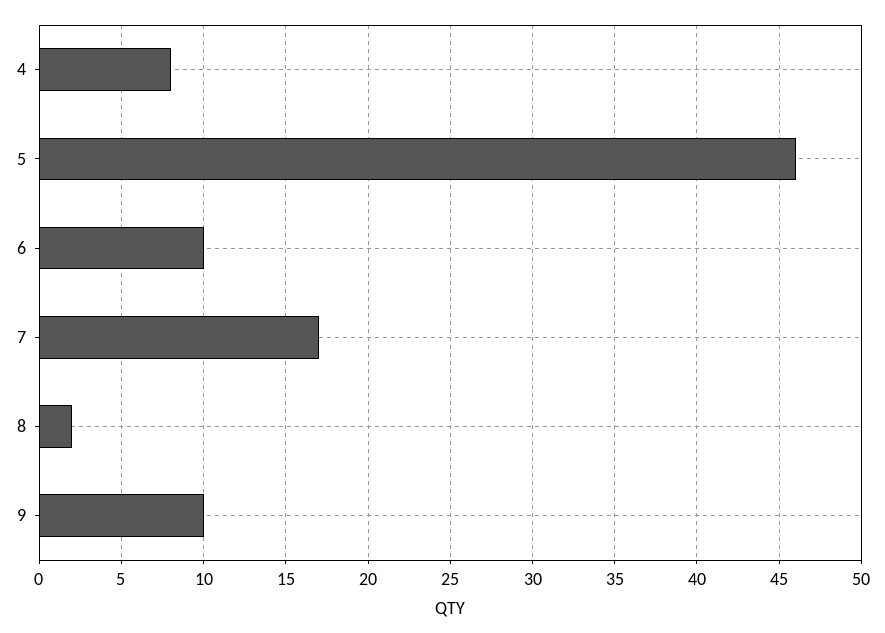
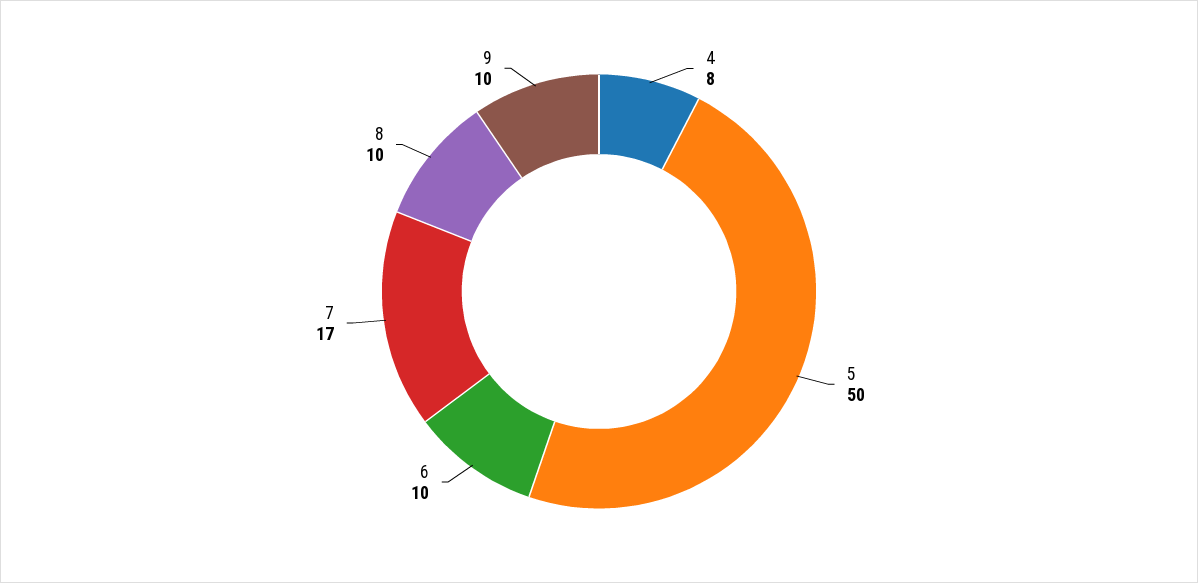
  {
    "4": 8,
-   "5": 46,
+   "5": 50,
    "6": 10,
    "7": 17,
-   "8": 2,
+   "8": 10,
    "9": 10
  }

